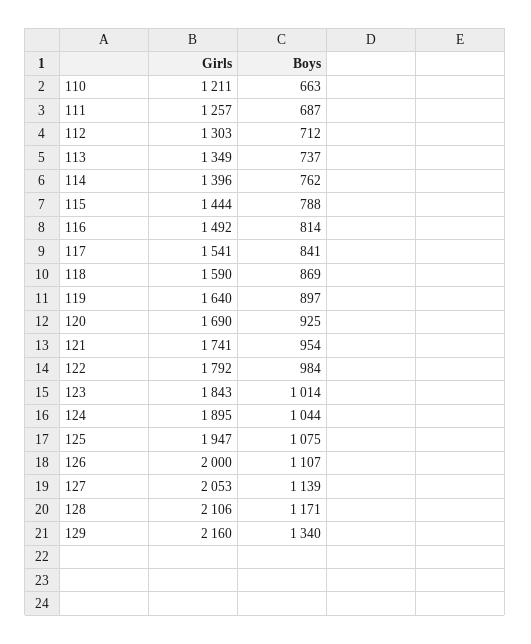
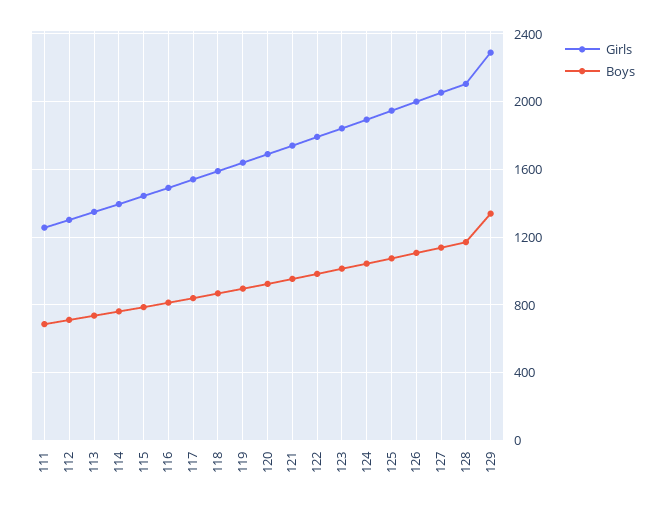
  {
    "Girls": {
-     "110": 1211,
      "111": 1257,
      "112": 1303,
      "113": 1349,
      "114": 1396,
      "115": 1444,
      "116": 1492,
      "117": 1541,
      "118": 1590,
      "119": 1640,
      "120": 1690,
      "121": 1741,
      "122": 1792,
      "123": 1843,
      "124": 1895,
      "125": 1947,
      "126": 2000,
      "127": 2053,
      "128": 2106,
-     "129": 2160
+     "129": 2300
    },
    "Boys": {
-     "110": 663,
      "111": 687,
      "112": 712,
      "113": 737,
      "114": 762,
      "115": 788,
      "116": 814,
      "117": 841,
      "118": 869,
      "119": 897,
      "120": 925,
      "121": 954,
      "122": 984,
      "123": 1014,
      "124": 1044,
      "125": 1075,
      "126": 1107,
      "127": 1139,
      "128": 1171,
      "129": 1340
    }
  }

